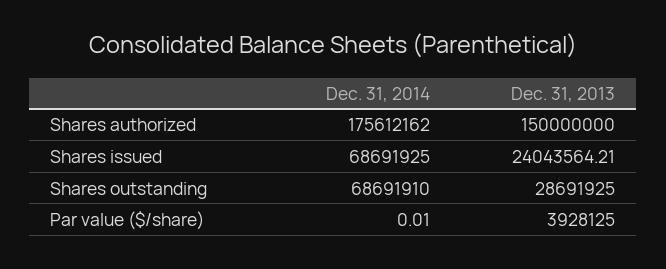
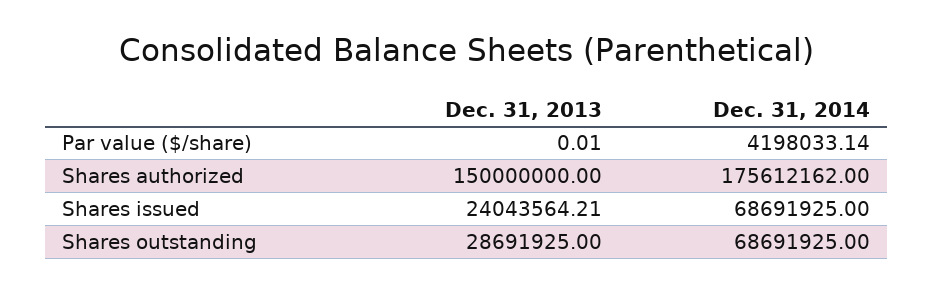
  {
    "Dec. 31, 2014": {
      "Shares authorized": 175612162,
      "Shares issued": 68691925,
-     "Shares outstanding": 68691910,
+     "Shares outstanding": 68691925,
-     "Par value ($/share)": 0.01
+     "Par value ($/share)": 4198033.14
    },
    "Dec. 31, 2013": {
      "Shares authorized": 150000000,
      "Shares issued": 24043564.21,
      "Shares outstanding": 28691925,
-     "Par value ($/share)": 3928125
+     "Par value ($/share)": 0.01
    }
  }

